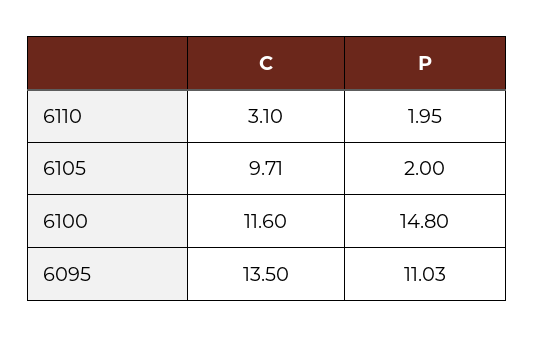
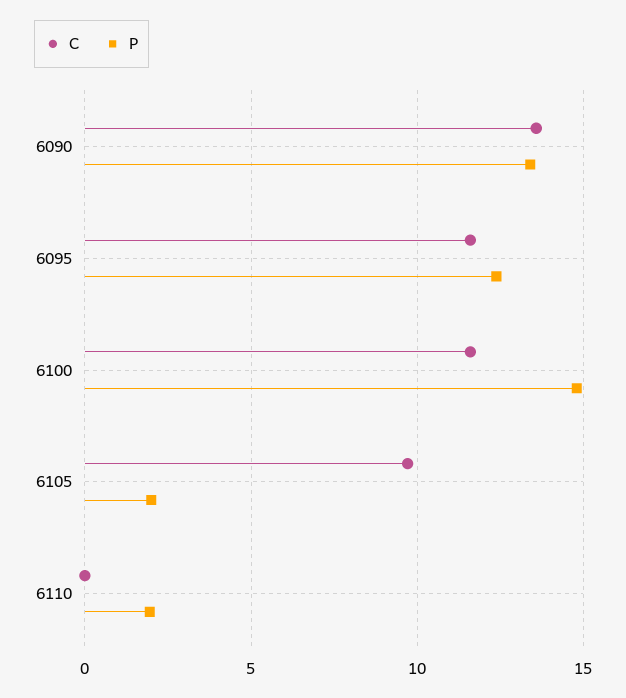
  {
    "C": {
-     "6110": 3.1,
+     "6110": 0,
      "6105": 9.71,
      "6100": 11.6,
-     "6095": 13.5
+     "6095": 11.5,
+     "6090": 13.5
    },
    "P": {
      "6110": 1.95,
      "6105": 2,
      "6100": 14.8,
-     "6095": 11.03
+     "6095": 12.5,
+     "6090": 13.5
    }
  }

